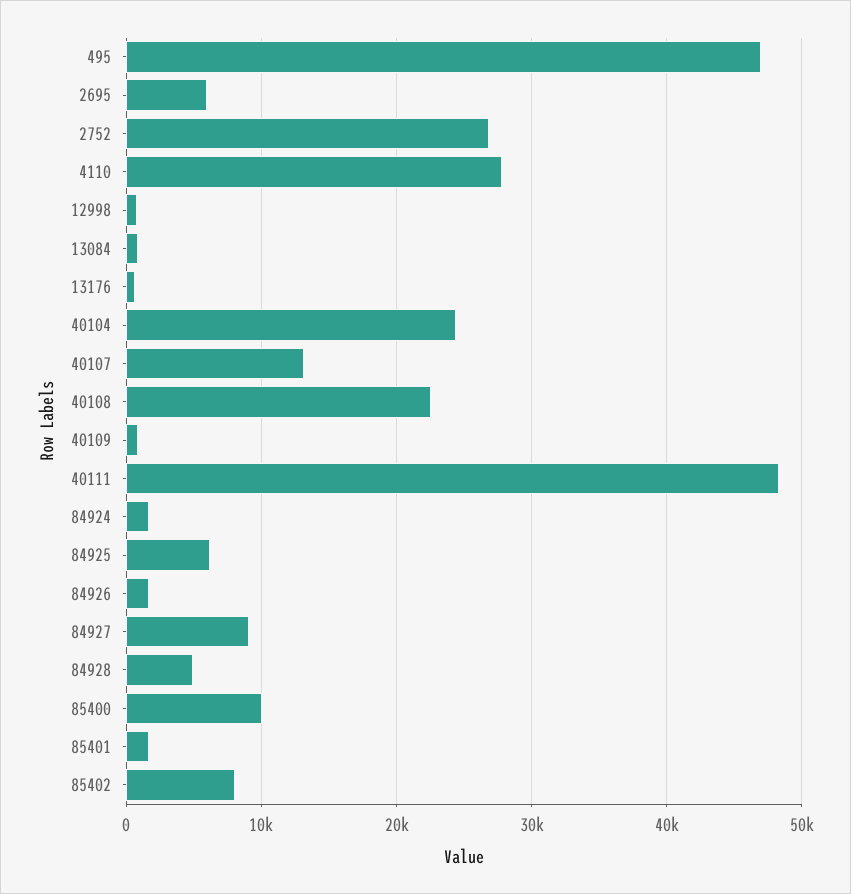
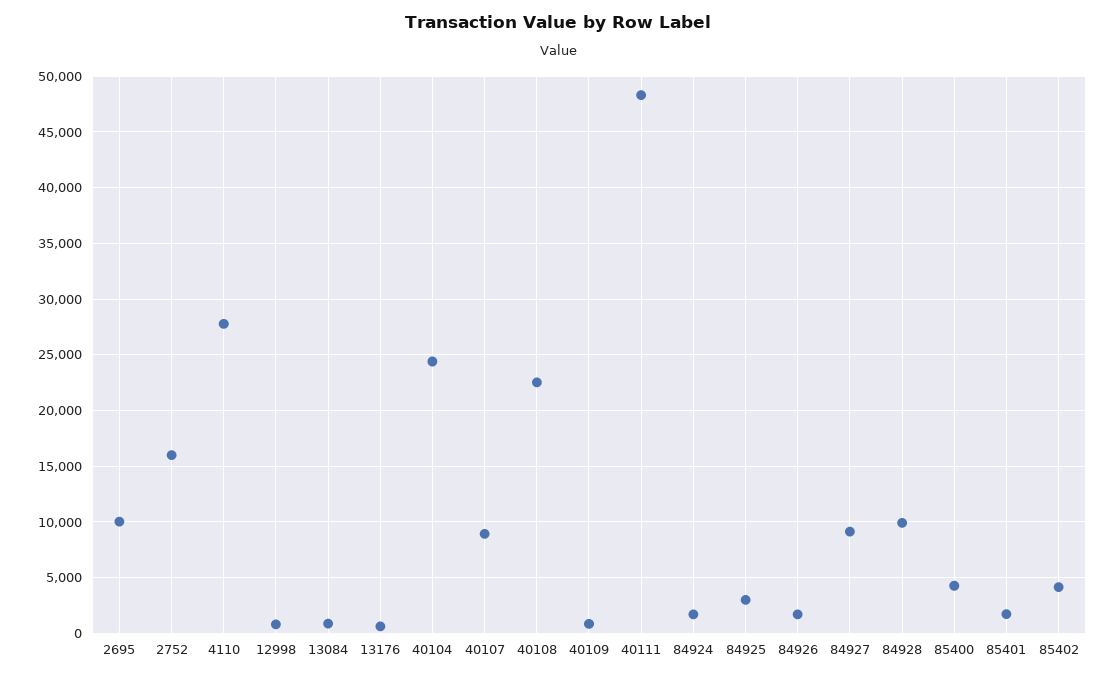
  {
-   "495": 47000,
-   "2695": 6000,
+   "2695": 10000,
-   "2752": 27000,
+   "2752": 16000,
    "4110": 28000,
    "12998": 1000,
    "13084": 1000,
    "13176": 1000,
    "40104": 24000,
-   "40107": 13000,
+   "40107": 9000,
    "40108": 23000,
    "40109": 1000,
    "40111": 48000,
    "84924": 2000,
-   "84925": 6000,
+   "84925": 3000,
    "84926": 2000,
    "84927": 9000,
-   "84928": 5000,
+   "84928": 10000,
-   "85400": 10000,
+   "85400": 4000,
    "85401": 2000,
-   "85402": 8000
+   "85402": 4000
  }

